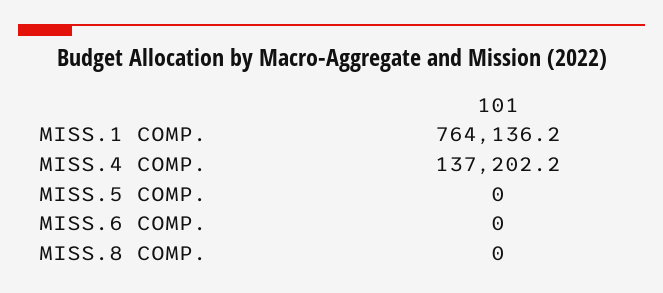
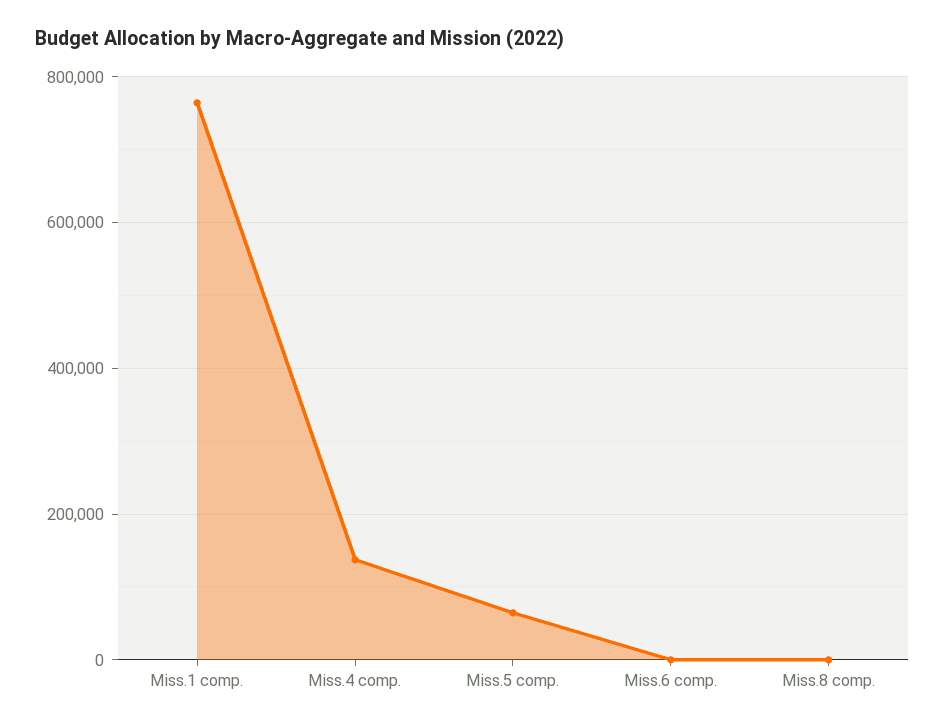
  {
    "MISS.1 COMP.": 764136.2,
    "MISS.4 COMP.": 137202.2,
-   "MISS.5 COMP.": 0,
+   "MISS.5 COMP.": 60000,
    "MISS.6 COMP.": 0,
    "MISS.8 COMP.": 0
  }

